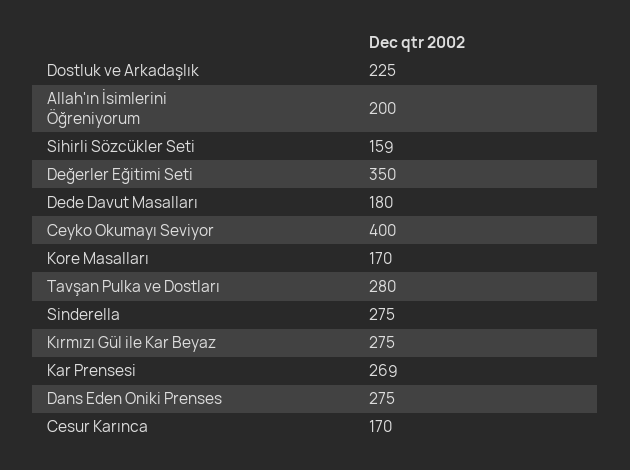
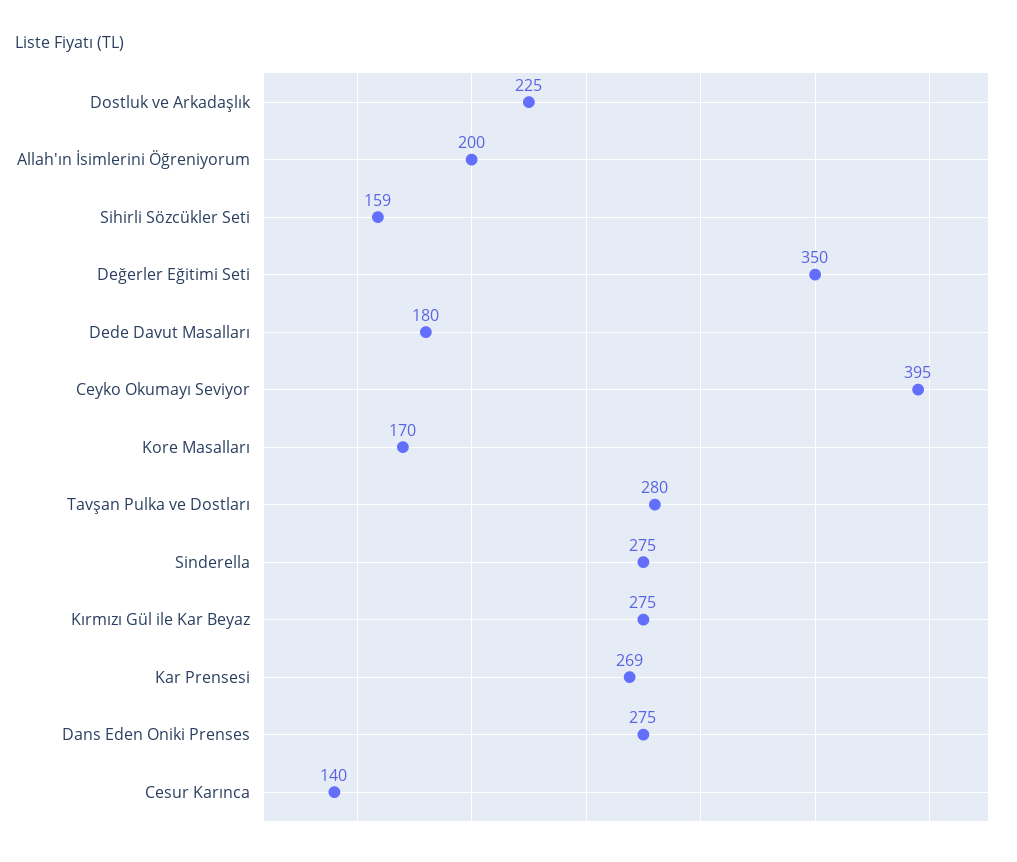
  {
    "Dostluk ve Arkadaşlık": 225,
    "Allah'ın İsimlerini Öğreniyorum": 200,
    "Sihirli Sözcükler Seti": 159,
    "Değerler Eğitimi Seti": 350,
    "Dede Davut Masalları": 180,
-   "Ceyko Okumayı Seviyor": 400,
+   "Ceyko Okumayı Seviyor": 395,
    "Kore Masalları": 170,
    "Tavşan Pulka ve Dostları": 280,
    "Sinderella": 275,
    "Kırmızı Gül ile Kar Beyaz": 275,
    "Kar Prensesi": 269,
    "Dans Eden Oniki Prenses": 275,
-   "Cesur Karınca": 170
+   "Cesur Karınca": 140
  }

